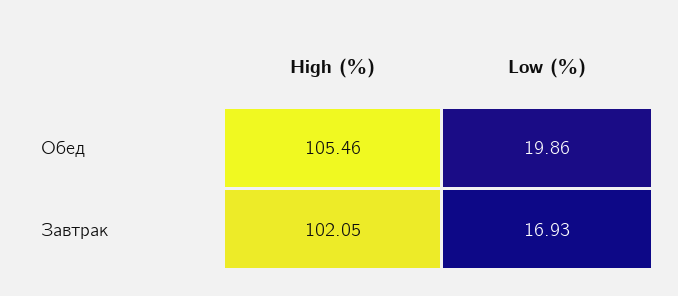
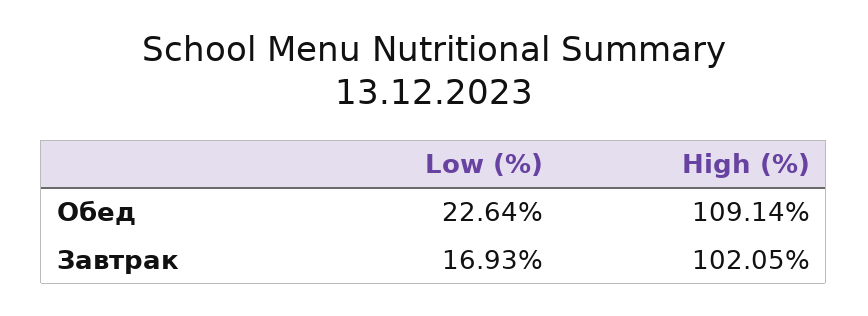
  {
    "High (%)": {
-     "Обед": 105.46,
+     "Обед": 109.14,
      "Завтрак": 102.05
    },
    "Low (%)": {
-     "Обед": 19.86,
+     "Обед": 22.64,
      "Завтрак": 16.93
    }
  }

